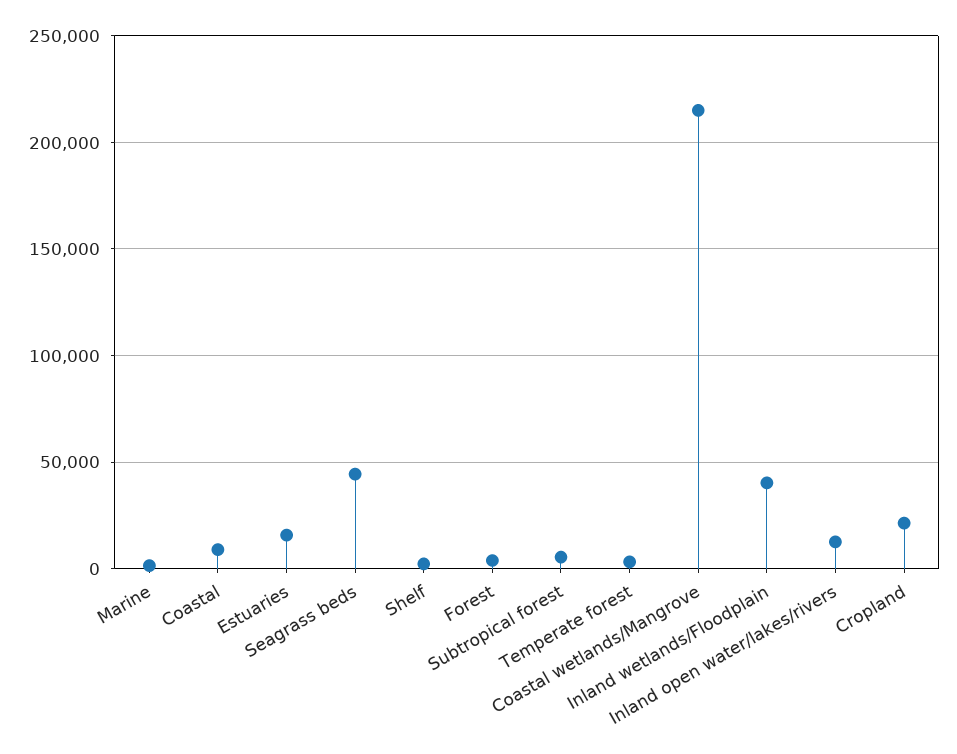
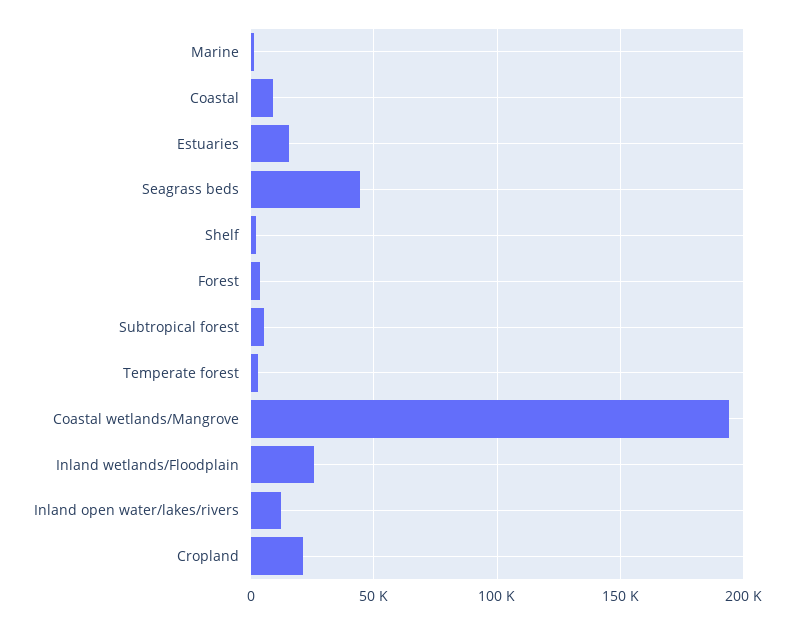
  {
    "Marine": 0,
    "Coastal": 10000,
    "Estuaries": 15000,
    "Seagrass beds": 45000,
    "Shelf": 0,
    "Forest": 5000,
    "Subtropical forest": 5000,
    "Temperate forest": 5000,
-   "Coastal wetlands/Mangrove": 215000,
+   "Coastal wetlands/Mangrove": 195000,
-   "Inland wetlands/Floodplain": 40000,
+   "Inland wetlands/Floodplain": 25000,
    "Inland open water/lakes/rivers": 15000,
    "Cropland": 20000
  }

